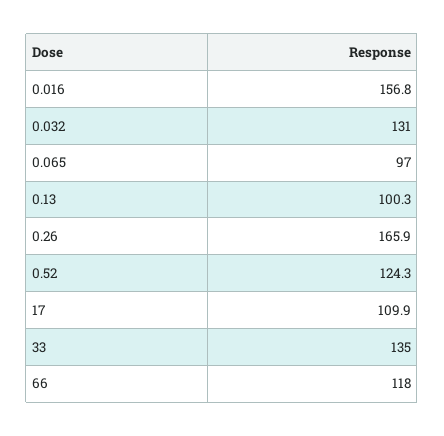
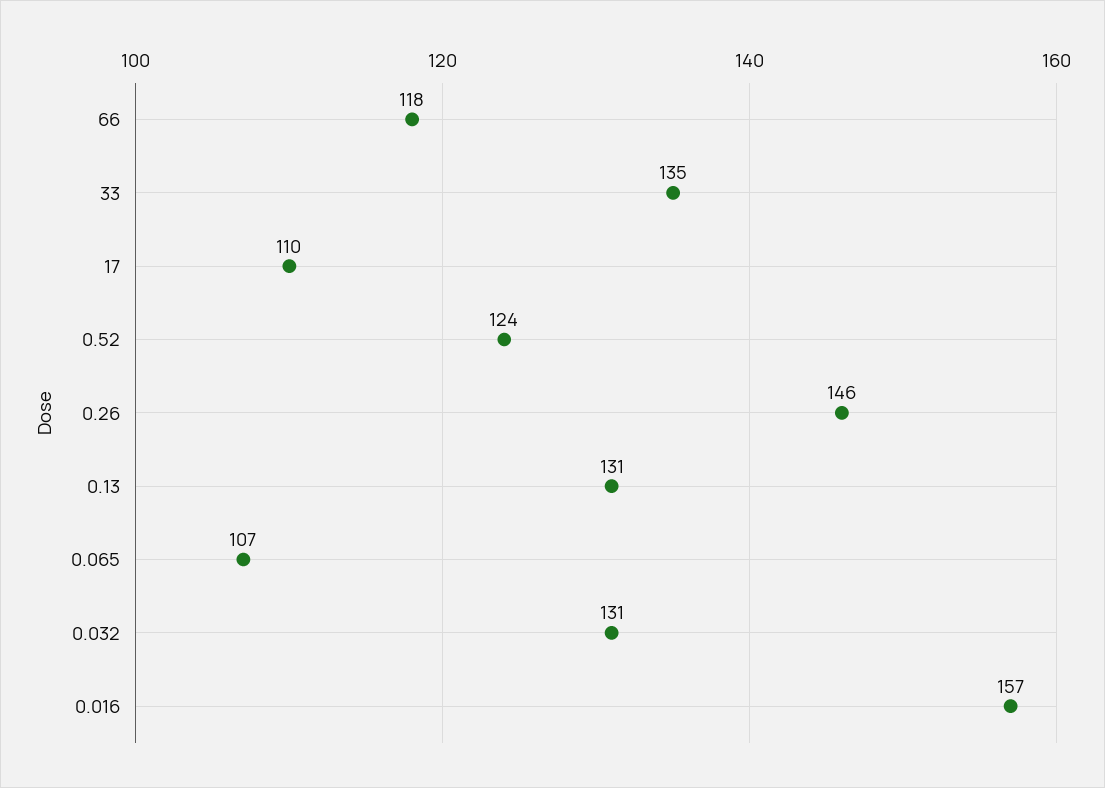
  {
    "0.016": 156.8,
    "0.032": 131,
-   "0.065": 97,
+   "0.065": 107,
-   "0.13": 100.3,
+   "0.13": 131,
-   "0.26": 165.9,
+   "0.26": 146,
    "0.52": 124.3,
    "17": 109.9,
    "33": 135,
    "66": 118
  }

